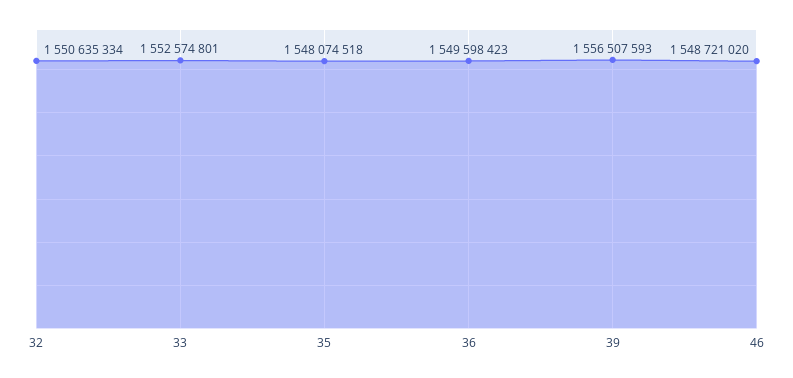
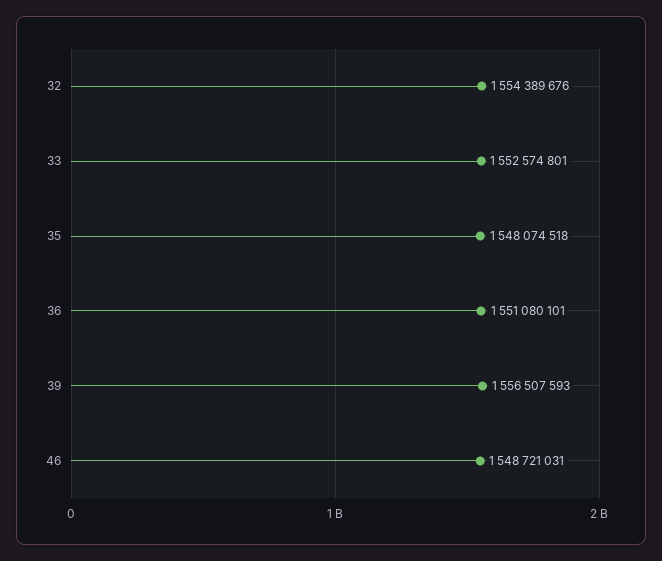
  {
-   "32": 1550635334,
+   "32": 1554389676,
    "33": 1552574801,
    "35": 1548074518,
-   "36": 1549598423,
+   "36": 1551080101,
    "39": 1556507593,
-   "46": 1548721020
+   "46": 1548721031
  }

